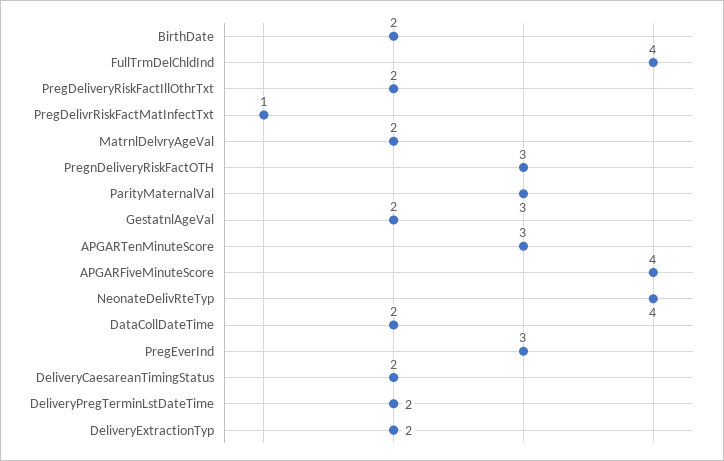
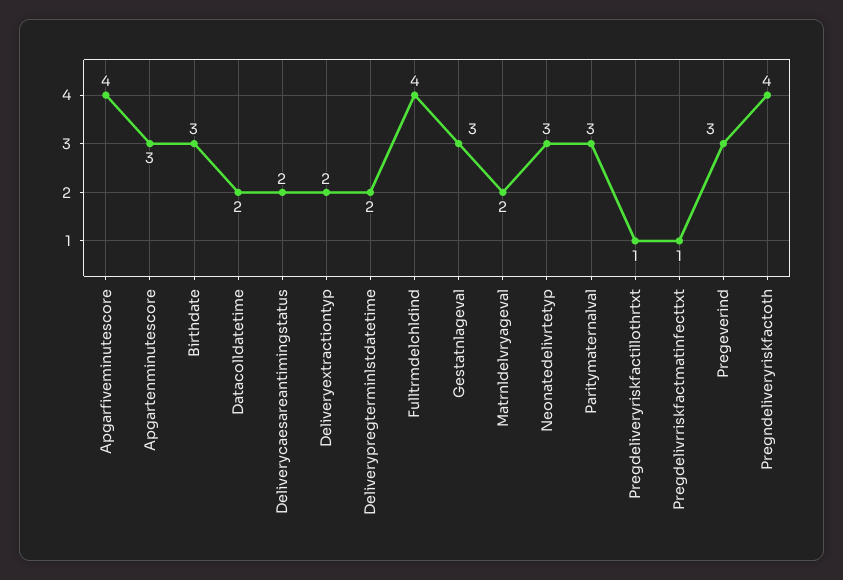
  {
-   "BirthDate": 2,
+   "BirthDate": 3,
    "FullTrmDelChldInd": 4,
-   "PregDeliveryRiskFactIllOthrTxt": 2,
+   "PregDeliveryRiskFactIllOthrTxt": 1,
    "PregDelivrRiskFactMatInfectTxt": 1,
    "MatrnlDelvryAgeVal": 2,
-   "PregnDeliveryRiskFactOTH": 3,
+   "PregnDeliveryRiskFactOTH": 4,
    "ParityMaternalVal": 3,
-   "GestatnlAgeVal": 2,
+   "GestatnlAgeVal": 3,
    "APGARTenMinuteScore": 3,
    "APGARFiveMinuteScore": 4,
-   "NeonateDelivRteTyp": 4,
+   "NeonateDelivRteTyp": 3,
    "DataCollDateTime": 2,
    "PregEverInd": 3,
    "DeliveryCaesareanTimingStatus": 2,
    "DeliveryPregTerminLstDateTime": 2,
    "DeliveryExtractionTyp": 2
  }

